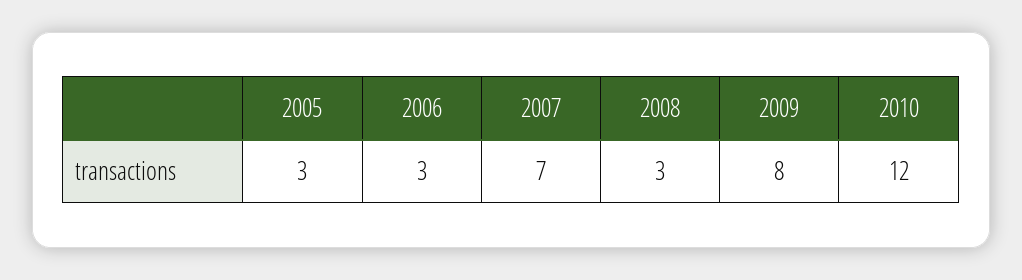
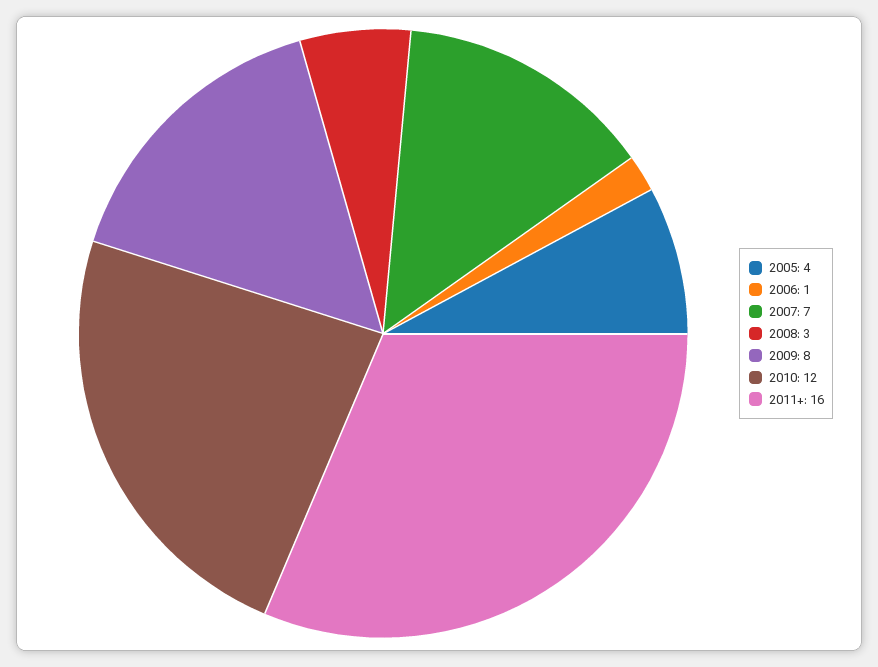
  {
-   "2005": 3,
+   "2005": 4,
-   "2006": 3,
+   "2006": 1,
    "2007": 7,
    "2008": 3,
    "2009": 8,
-   "2010": 12
+   "2010": 12,
+   "2011+": 16
  }

